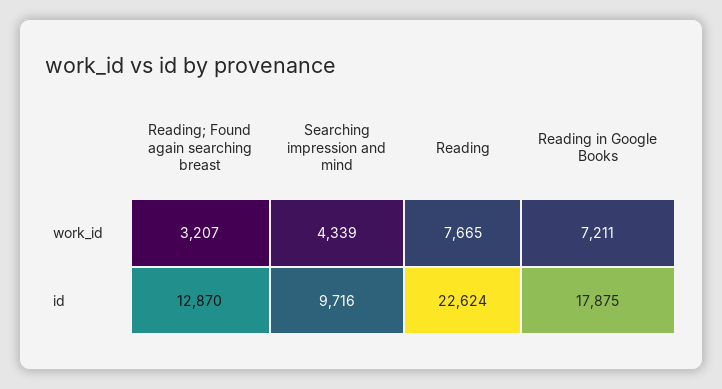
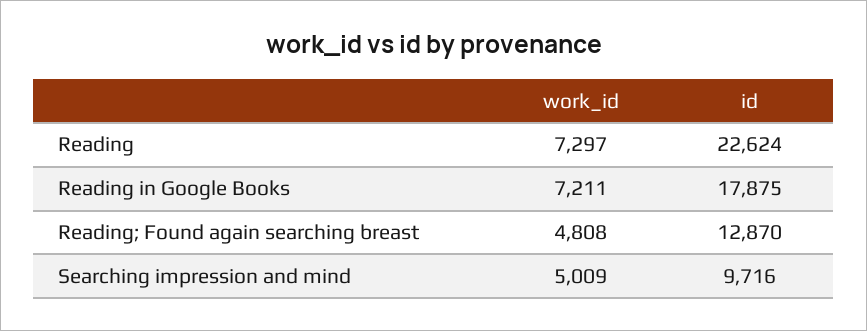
  {
    "Reading; Found again searching breast": {
-     "work_id": 3207,
+     "work_id": 4808,
      "id": 12870
    },
    "Searching impression and mind": {
-     "work_id": 4339,
+     "work_id": 5009,
      "id": 9716
    },
    "Reading": {
-     "work_id": 7665,
+     "work_id": 7297,
      "id": 22624
    },
    "Reading in Google Books": {
      "work_id": 7211,
      "id": 17875
    }
  }

